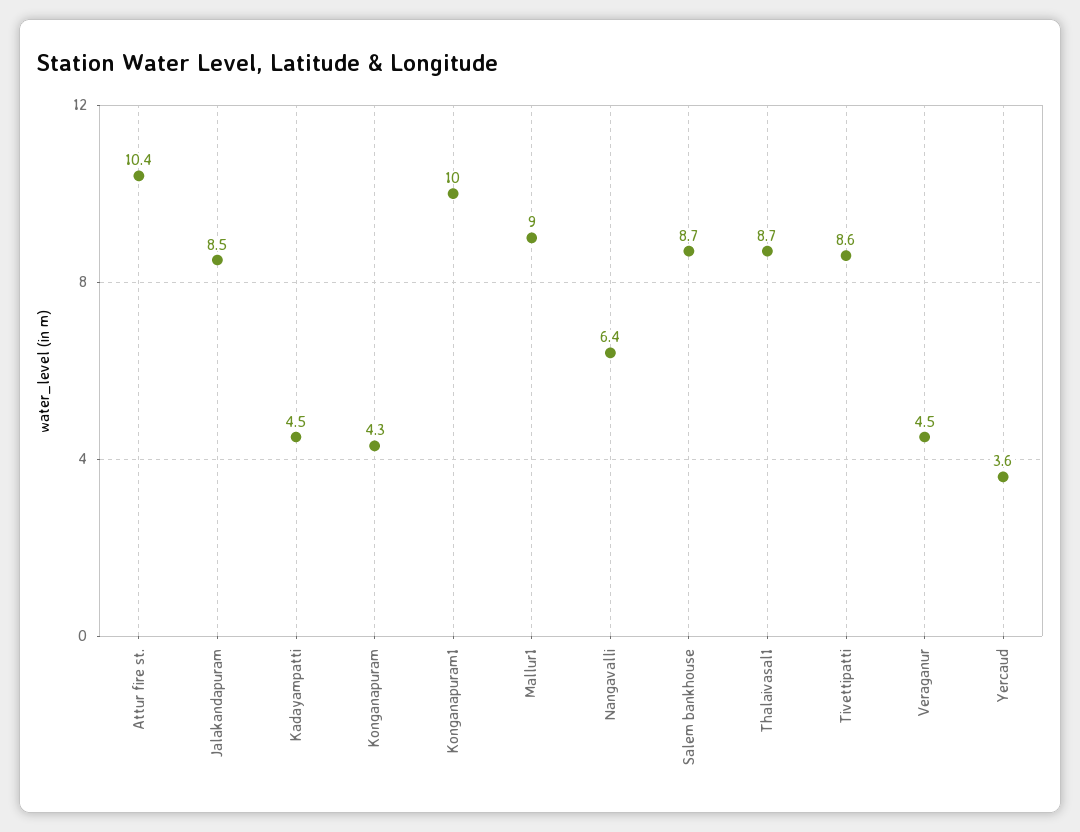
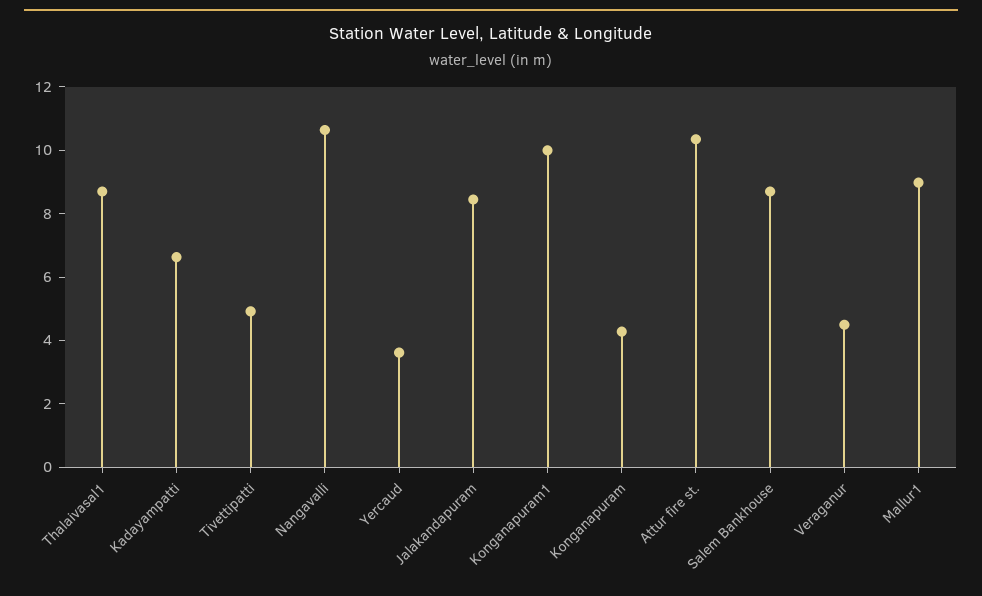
  {
    "Attur fire st.": 10.4,
    "Jalakandapuram": 8.5,
-   "Kadayampatti": 4.5,
+   "Kadayampatti": 6.5,
    "Konganapuram": 4.3,
    "Konganapuram1": 10,
    "Mallur1": 9,
-   "Nangavalli": 6.4,
+   "Nangavalli": 10.5,
    "Salem bankhouse": 8.7,
    "Thalaivasal1": 8.7,
-   "Tivettipatti": 8.6,
+   "Tivettipatti": 5,
    "Veraganur": 4.5,
    "Yercaud": 3.6
  }

